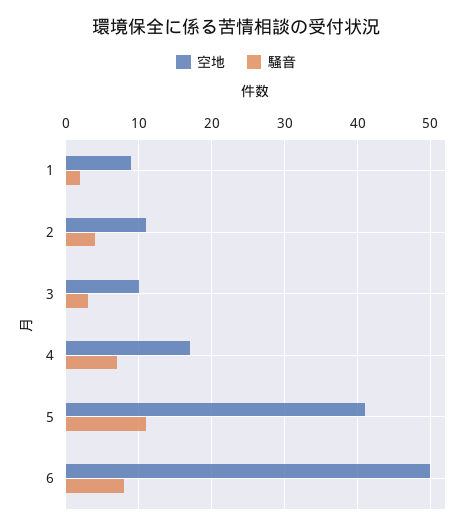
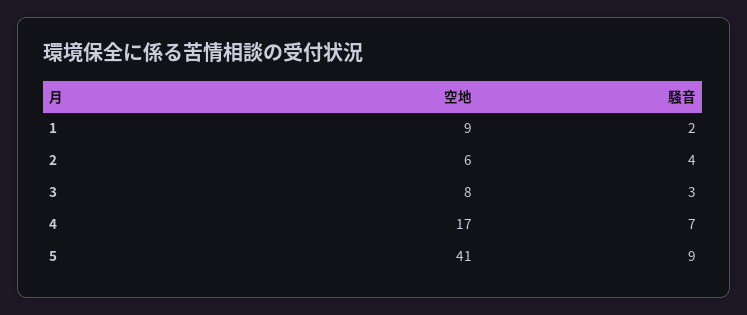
  {
    "空地": {
      "1": 9,
-     "2": 11,
+     "2": 6,
-     "3": 10,
+     "3": 8,
      "4": 17,
-     "5": 41,
+     "5": 41
-     "6": 50
    },
    "騒音": {
      "1": 2,
      "2": 4,
      "3": 3,
      "4": 7,
-     "5": 11,
+     "5": 9
-     "6": 8
    }
  }

